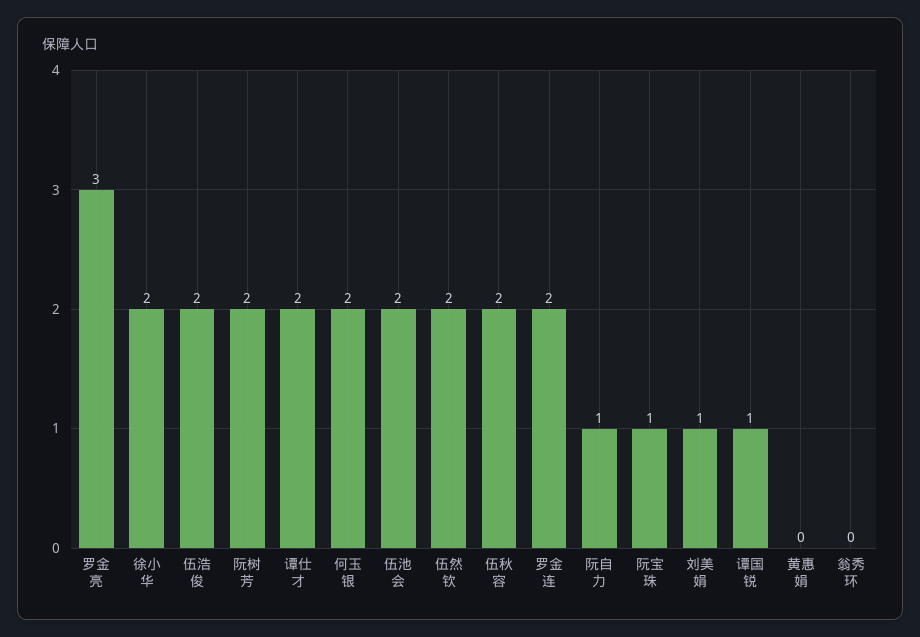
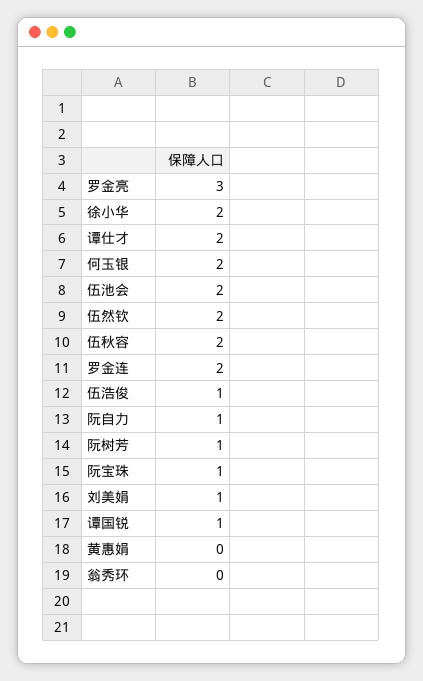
  {
    "罗金亮": 3,
    "徐小华": 2,
-   "伍浩俊": 2,
+   "伍浩俊": 1,
-   "阮树芳": 2,
+   "阮树芳": 1,
    "谭仕才": 2,
    "何玉银": 2,
    "伍池会": 2,
    "伍然钦": 2,
    "伍秋容": 2,
    "罗金连": 2,
    "阮自力": 1,
    "阮宝珠": 1,
    "刘美娟": 1,
    "谭国锐": 1,
    "黄惠娟": 0,
    "翁秀环": 0
  }

